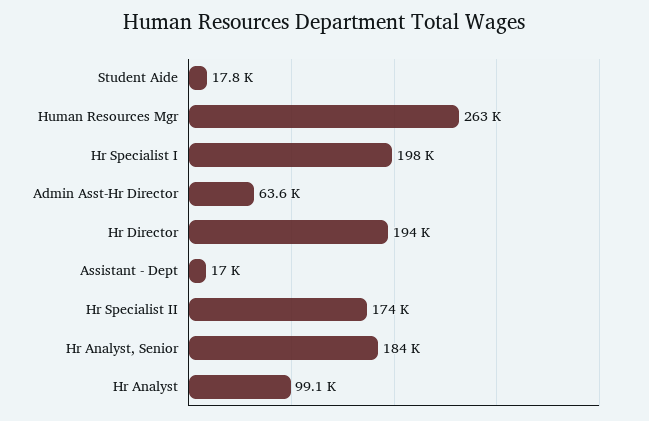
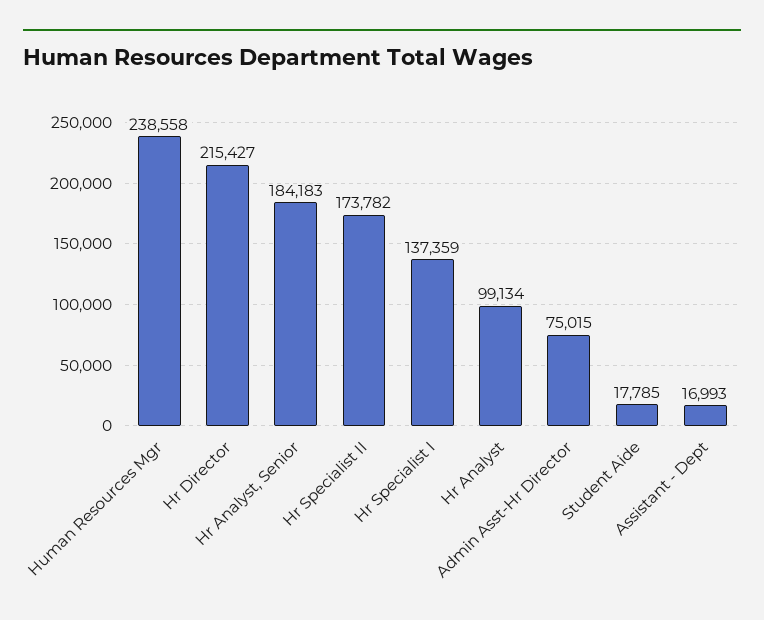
  {
    "Student Aide": 17785,
-   "Human Resources Mgr": 263000,
+   "Human Resources Mgr": 238558,
-   "Hr Specialist I": 198000,
+   "Hr Specialist I": 137359,
-   "Admin Asst-Hr Director": 63600,
+   "Admin Asst-Hr Director": 75015,
-   "Hr Director": 194000,
+   "Hr Director": 215427,
    "Assistant - Dept": 16993,
    "Hr Specialist II": 173782,
    "Hr Analyst, Senior": 184183,
    "Hr Analyst": 99134
  }

